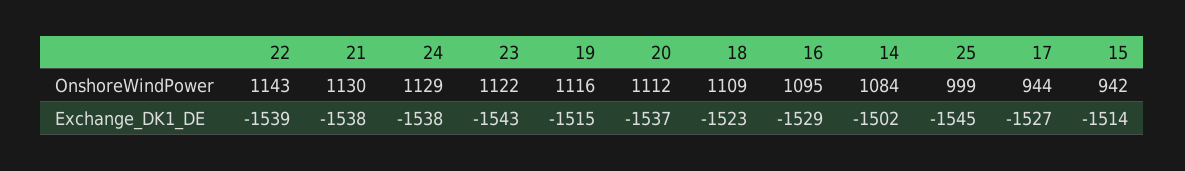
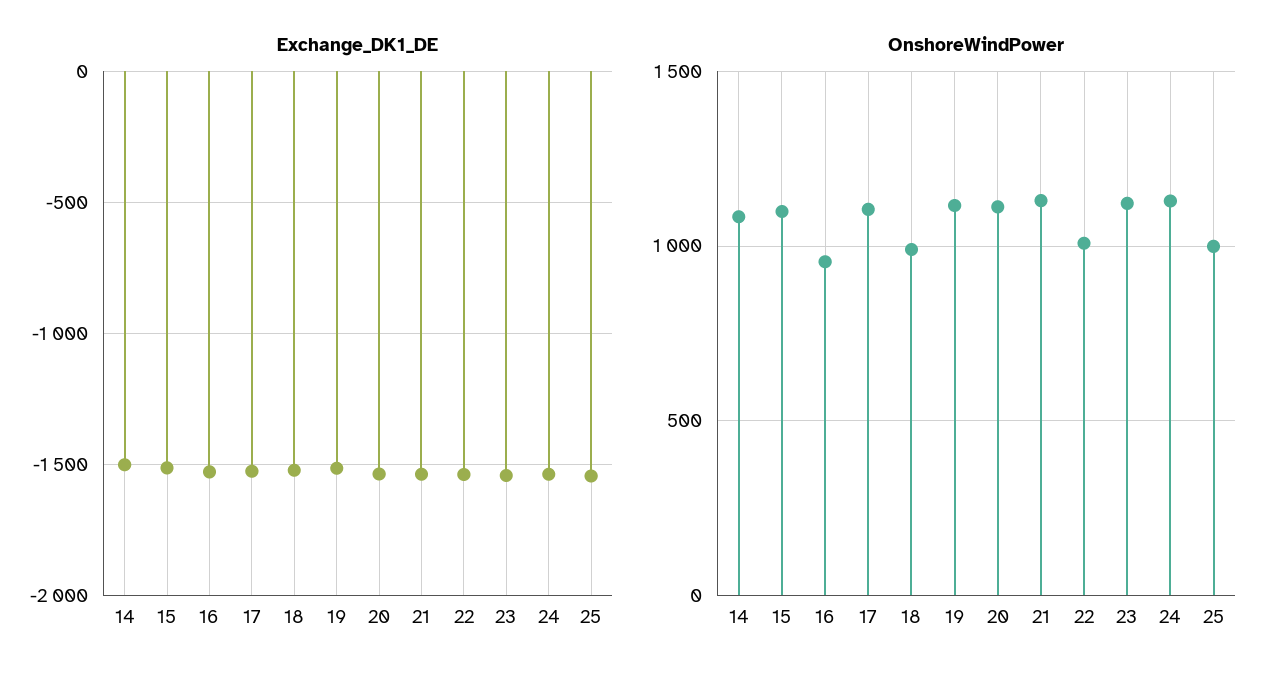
  {
    "OnshoreWindPower": {
-     "22": 1143,
+     "22": 1000,
      "21": 1130,
      "24": 1129,
      "23": 1122,
      "19": 1116,
      "20": 1112,
-     "18": 1109,
+     "18": 1000,
-     "16": 1095,
+     "16": 950,
      "14": 1084,
      "25": 999,
-     "17": 944,
+     "17": 1100,
-     "15": 942
+     "15": 1100
    },
    "Exchange_DK1_DE": {
      "22": -1539,
      "21": -1538,
      "24": -1538,
      "23": -1543,
      "19": -1515,
      "20": -1537,
      "18": -1523,
      "16": -1529,
      "14": -1502,
      "25": -1545,
      "17": -1527,
      "15": -1514
    }
  }

